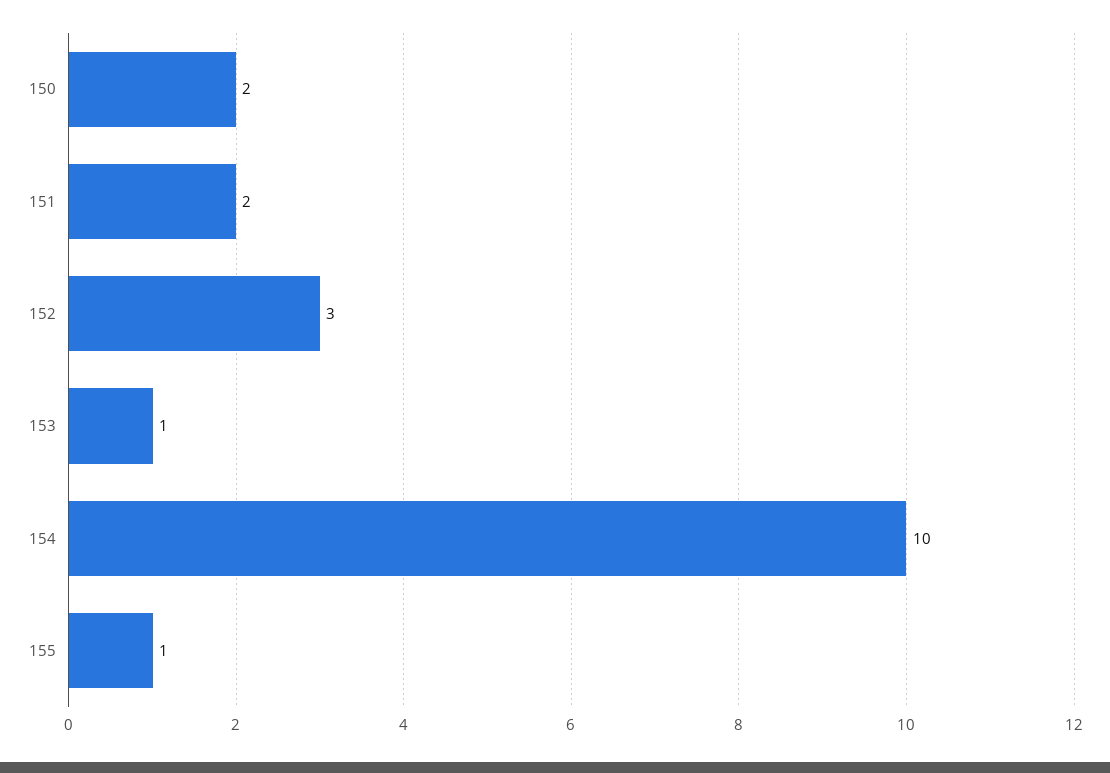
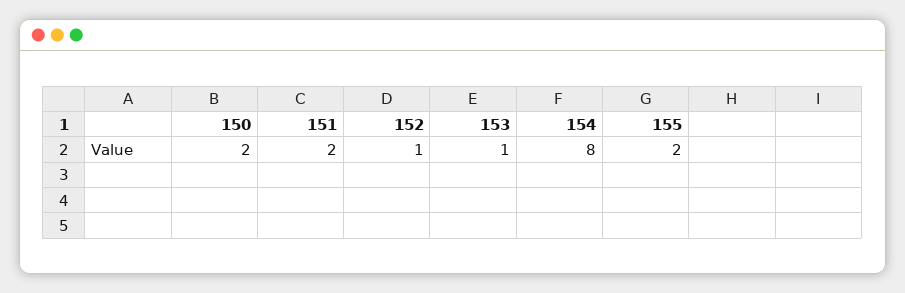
  {
    "150": 2,
    "151": 2,
-   "152": 3,
+   "152": 1,
    "153": 1,
-   "154": 10,
+   "154": 8,
-   "155": 1
+   "155": 2
  }

